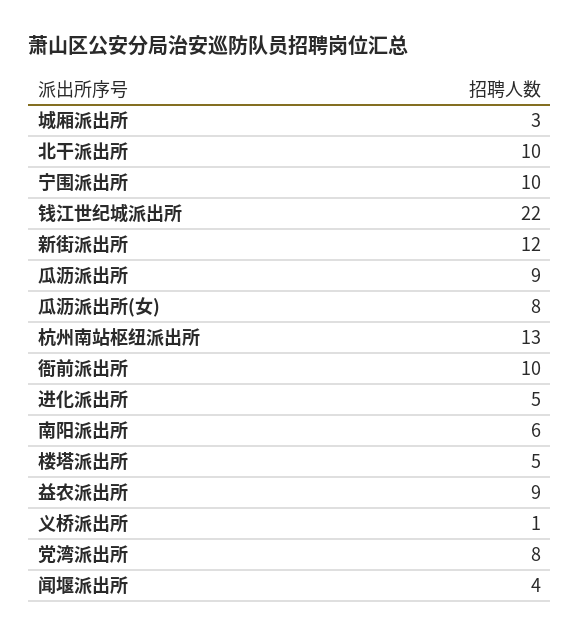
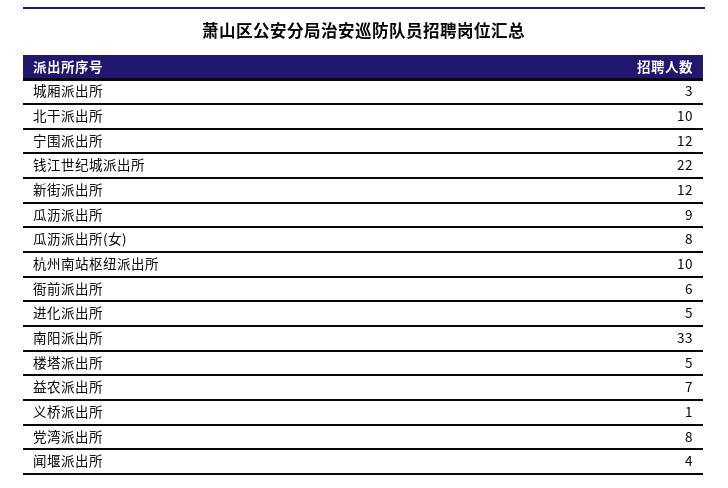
  {
    "城厢派出所": 3,
    "北干派出所": 10,
-   "宁围派出所": 10,
+   "宁围派出所": 12,
    "钱江世纪城派出所": 22,
    "新街派出所": 12,
    "瓜沥派出所": 9,
    "瓜沥派出所(女)": 8,
-   "杭州南站枢纽派出所": 13,
+   "杭州南站枢纽派出所": 10,
-   "衙前派出所": 10,
+   "衙前派出所": 6,
    "进化派出所": 5,
-   "南阳派出所": 6,
+   "南阳派出所": 33,
    "楼塔派出所": 5,
-   "益农派出所": 9,
+   "益农派出所": 7,
    "义桥派出所": 1,
    "党湾派出所": 8,
    "闻堰派出所": 4
  }

